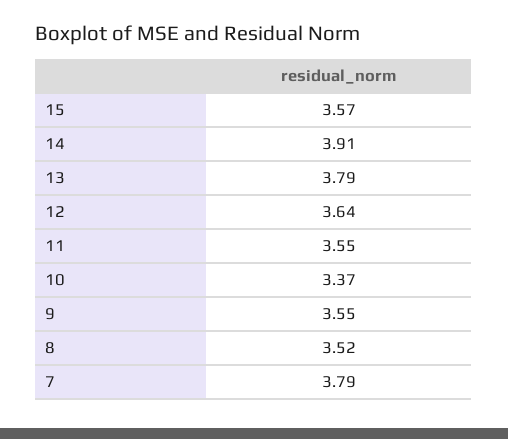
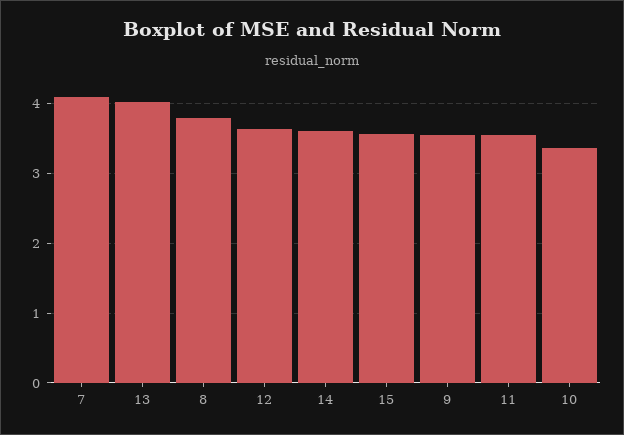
  {
    "15": 3.57,
-   "14": 3.91,
+   "14": 3.6,
-   "13": 3.79,
+   "13": 4,
    "12": 3.64,
    "11": 3.55,
    "10": 3.37,
    "9": 3.55,
-   "8": 3.52,
+   "8": 3.8,
-   "7": 3.79
+   "7": 4.1
  }

